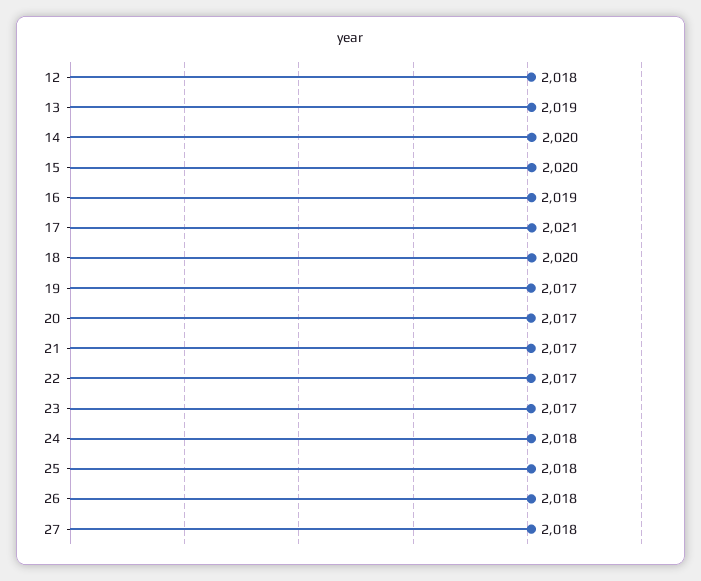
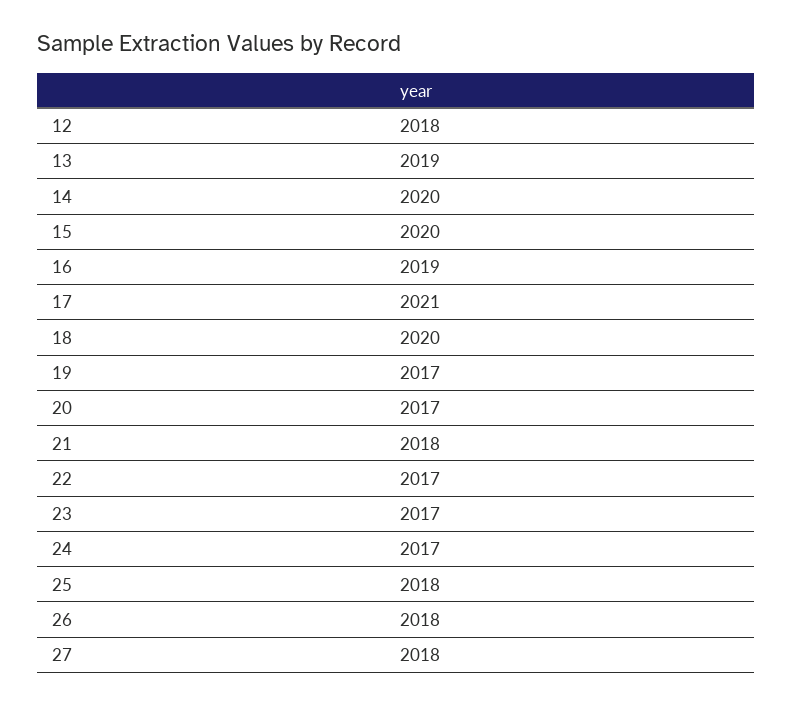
  {
    "12": 2018,
    "13": 2019,
    "14": 2020,
    "15": 2020,
    "16": 2019,
    "17": 2021,
    "18": 2020,
    "19": 2017,
    "20": 2017,
-   "21": 2017,
+   "21": 2018,
    "22": 2017,
    "23": 2017,
-   "24": 2018,
+   "24": 2017,
    "25": 2018,
    "26": 2018,
    "27": 2018
  }

